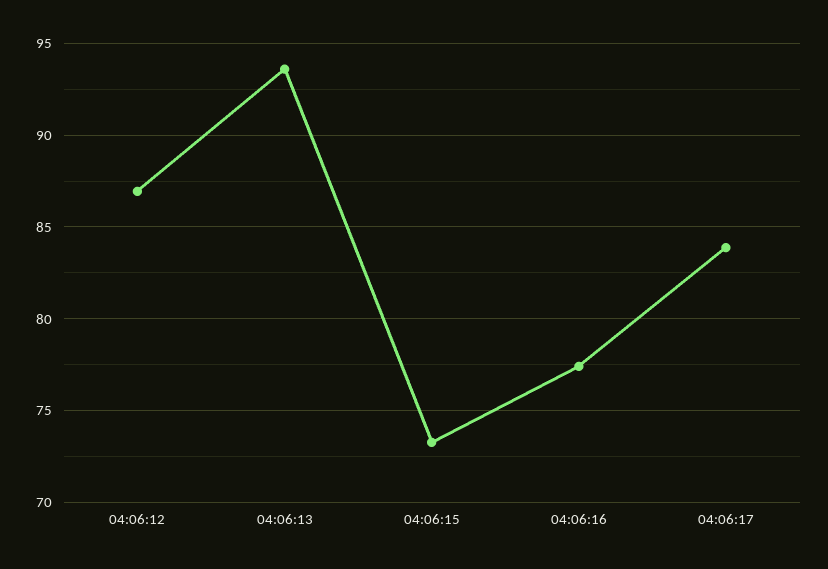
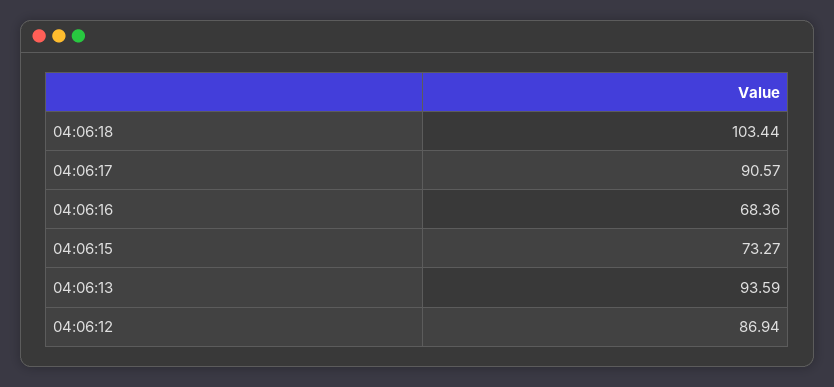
  {
    "04:06:12": 86.94,
    "04:06:13": 93.59,
    "04:06:15": 73.27,
-   "04:06:16": 77.5,
+   "04:06:16": 68.36,
-   "04:06:17": 84
+   "04:06:17": 90.57,
+   "04:06:18": 103.44
  }

